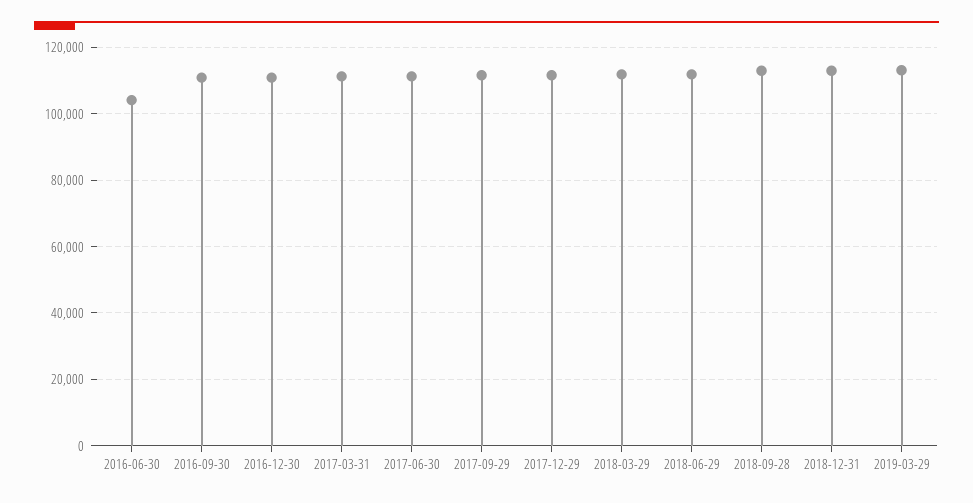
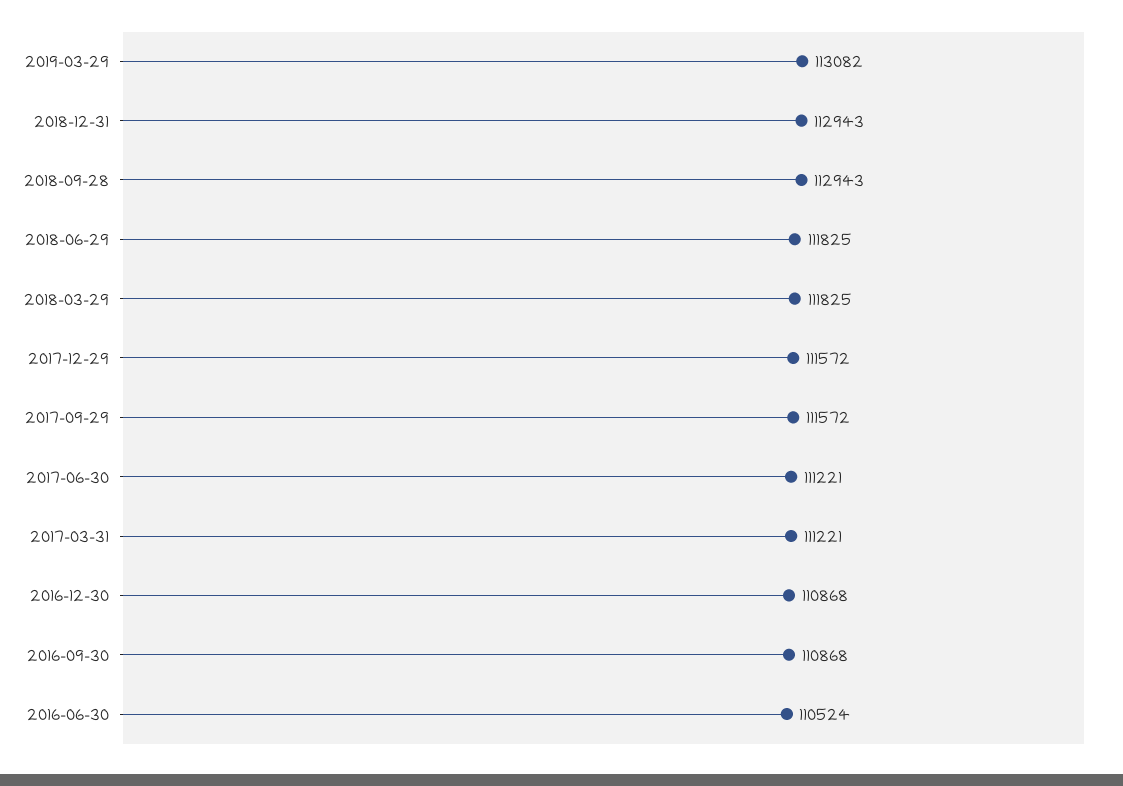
  {
-   "2016-06-30": 104000,
+   "2016-06-30": 110524,
    "2016-09-30": 110868,
    "2016-12-30": 110868,
    "2017-03-31": 111221,
    "2017-06-30": 111221,
    "2017-09-29": 111572,
    "2017-12-29": 111572,
    "2018-03-29": 111825,
    "2018-06-29": 111825,
    "2018-09-28": 112943,
    "2018-12-31": 112943,
    "2019-03-29": 113082
  }

